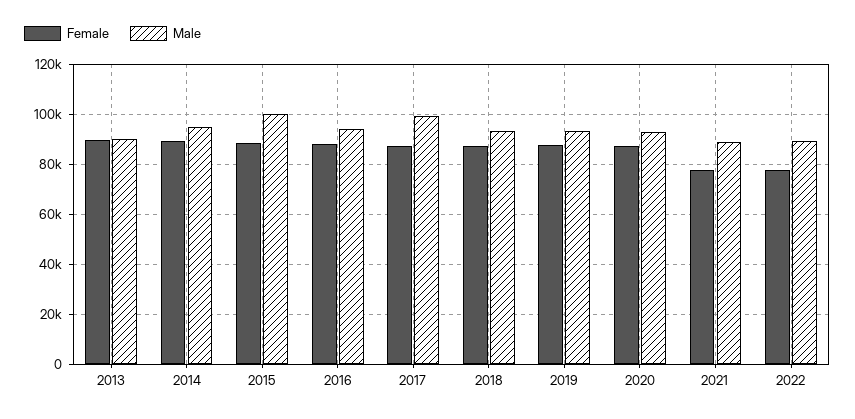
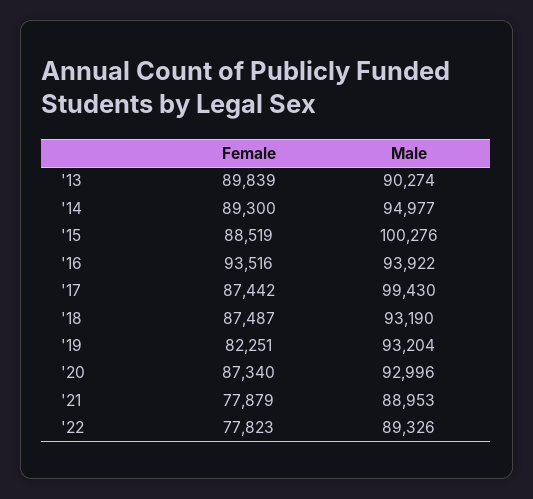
  {
    "Female": {
      "2013": 89839,
      "2014": 89300,
      "2015": 88519,
-     "2016": 87500,
+     "2016": 93516,
      "2017": 87442,
      "2018": 87487,
-     "2019": 87500,
+     "2019": 82251,
      "2020": 87340,
      "2021": 77879,
      "2022": 77823
    },
    "Male": {
      "2013": 90274,
      "2014": 94977,
      "2015": 100276,
      "2016": 93922,
      "2017": 99430,
      "2018": 93190,
      "2019": 93204,
      "2020": 92996,
      "2021": 88953,
      "2022": 89326
    }
  }

